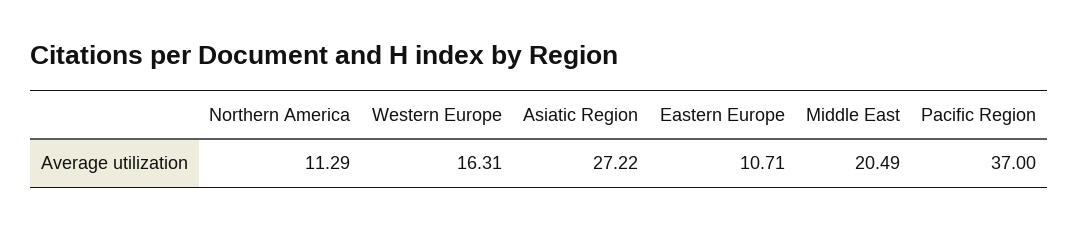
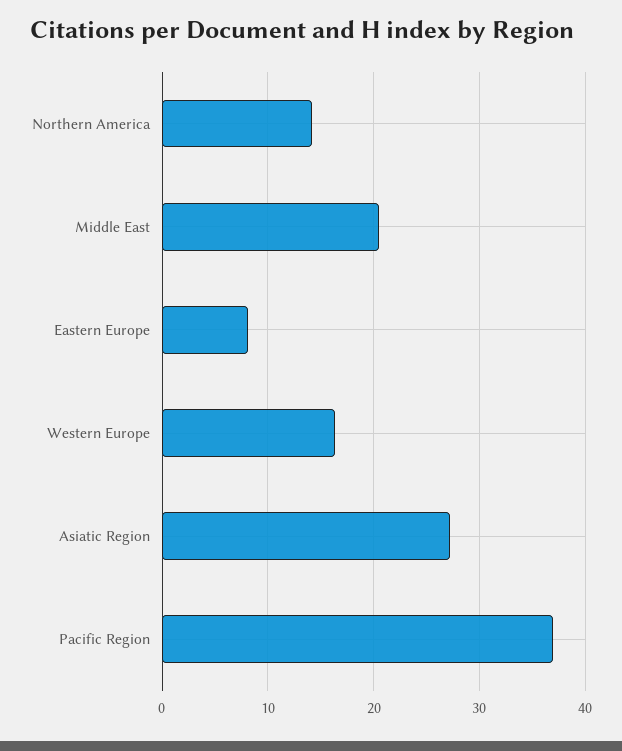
  {
-   "Northern America": 11.29,
+   "Northern America": 14,
    "Western Europe": 16.31,
    "Asiatic Region": 27.22,
-   "Eastern Europe": 10.71,
+   "Eastern Europe": 8,
    "Middle East": 20.49,
    "Pacific Region": 37
  }

